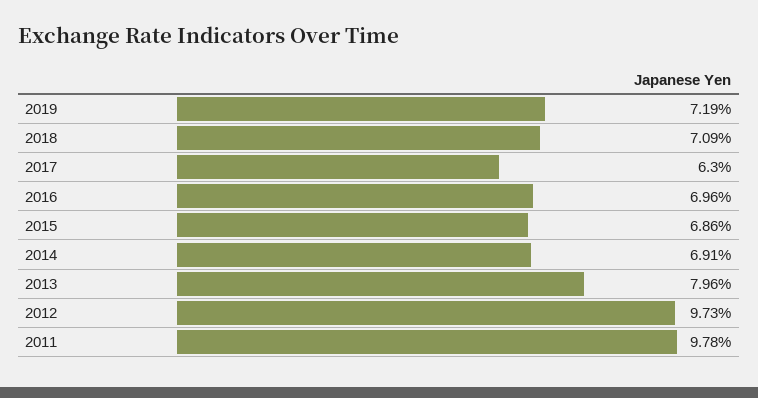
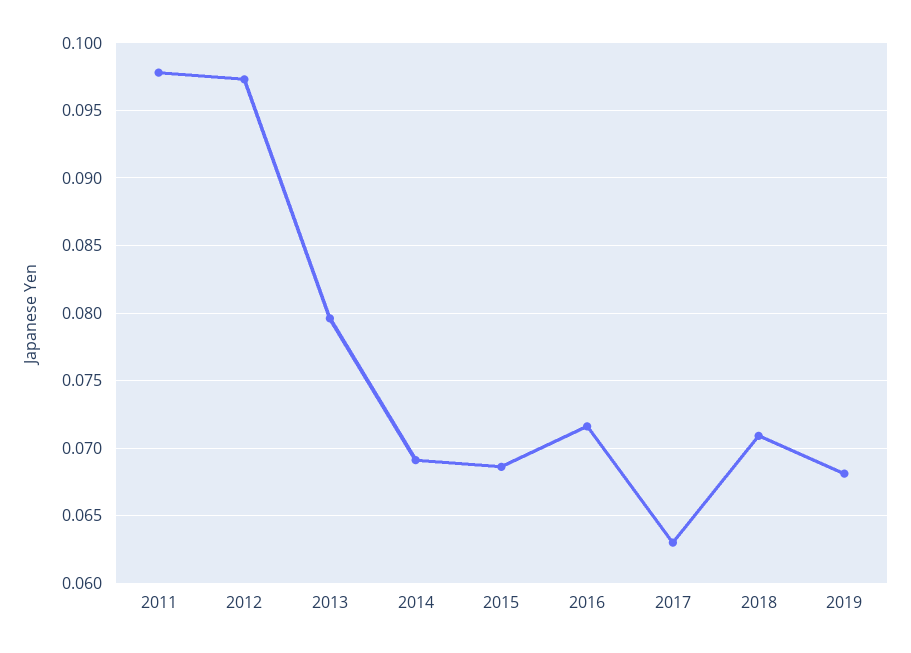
  {
-   "2019": 0.0719,
+   "2019": 0.068,
    "2018": 0.0709,
    "2017": 0.063,
-   "2016": 0.0696,
+   "2016": 0.0715,
    "2015": 0.0686,
    "2014": 0.0691,
    "2013": 0.0796,
    "2012": 0.0973,
    "2011": 0.0978
  }

